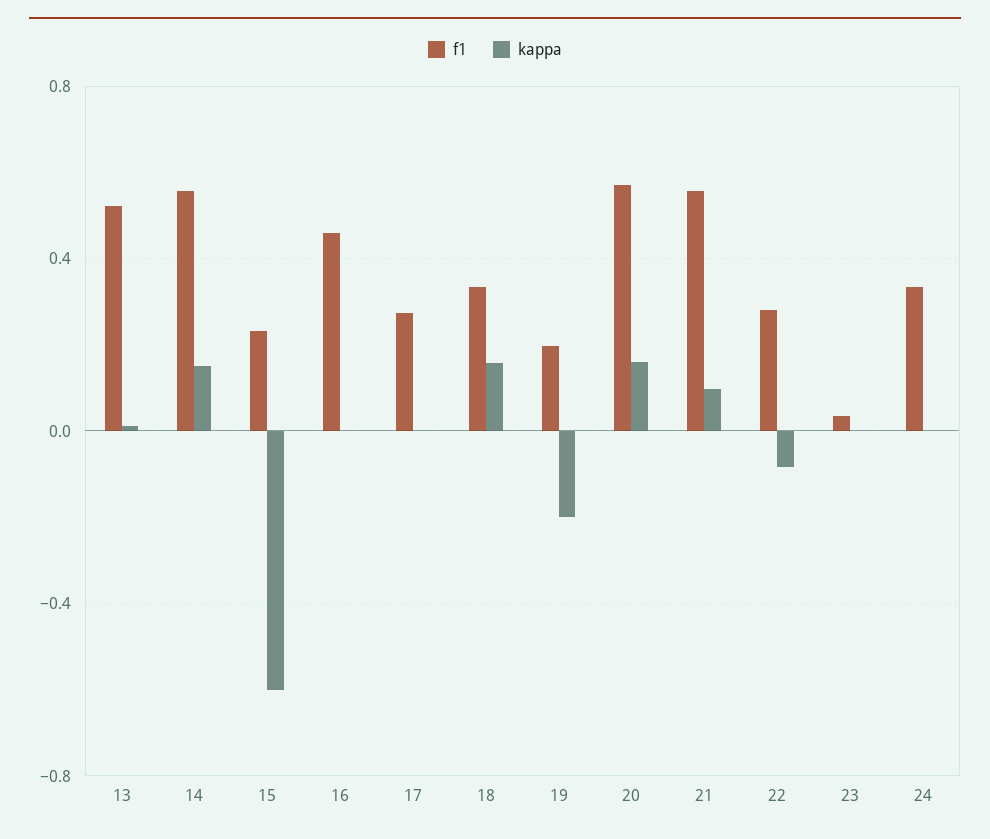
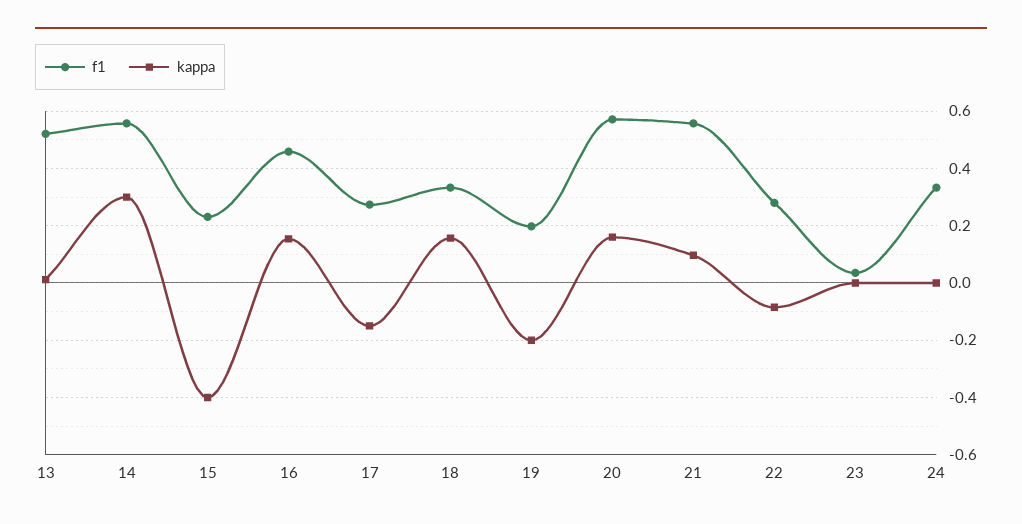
  {
    "f1": {
      "13": 0.525,
      "14": 0.55,
      "15": 0.225,
      "16": 0.45,
      "17": 0.275,
      "18": 0.325,
      "19": 0.2,
      "20": 0.575,
      "21": 0.55,
      "22": 0.275,
      "23": 0.025,
      "24": 0.325
    },
    "kappa": {
      "13": 0,
-     "14": 0.15,
+     "14": 0.3,
-     "15": -0.6,
+     "15": -0.4,
-     "16": 0,
+     "16": 0.15,
-     "17": 0,
+     "17": -0.15,
      "18": 0.15,
      "19": -0.2,
      "20": 0.15,
      "21": 0.1,
      "22": -0.075,
      "23": 0,
      "24": 0
    }
  }

